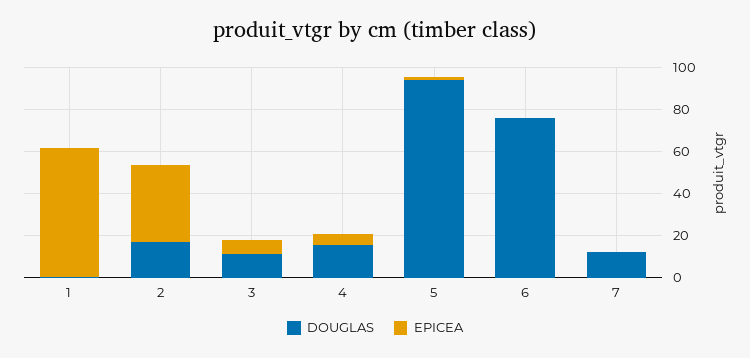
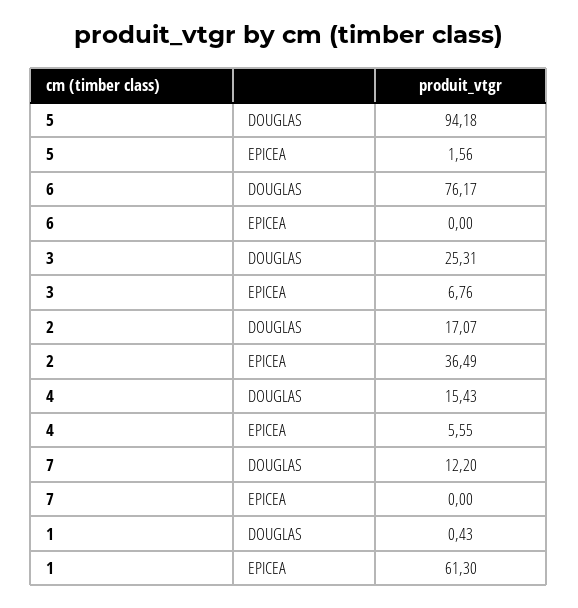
  {
    "DOUGLAS": {
      "1": 0.43,
      "2": 17.07,
-     "3": 10,
+     "3": 25.31,
      "4": 15.43,
      "5": 94.18,
      "6": 76.17,
      "7": 12.2
    },
    "EPICEA": {
      "1": 61.3,
      "2": 36.49,
      "3": 6.76,
      "4": 5.55,
      "5": 1.56,
      "6": 0,
      "7": 0
    }
  }

